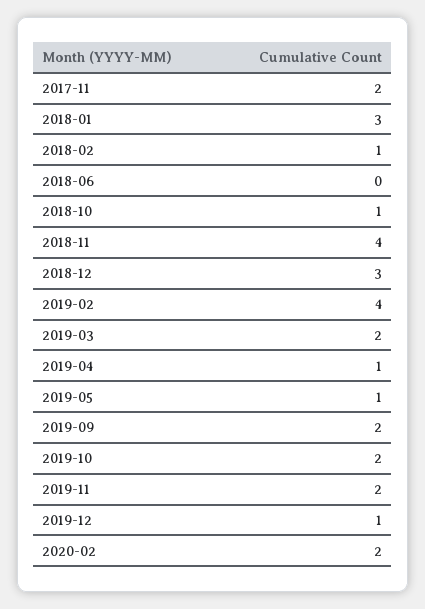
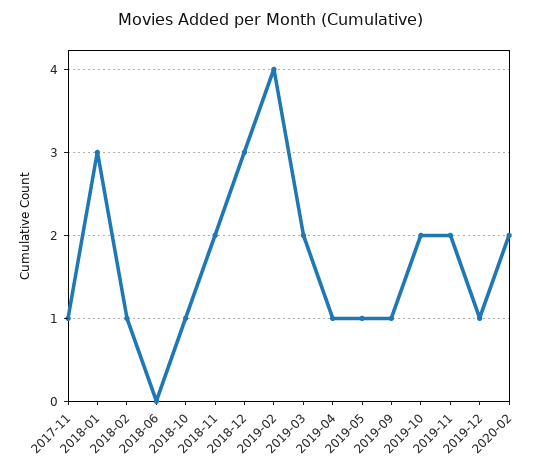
  {
-   "2017-11": 2,
+   "2017-11": 1,
    "2018-01": 3,
    "2018-02": 1,
    "2018-06": 0,
    "2018-10": 1,
-   "2018-11": 4,
+   "2018-11": 2,
    "2018-12": 3,
    "2019-02": 4,
    "2019-03": 2,
    "2019-04": 1,
    "2019-05": 1,
-   "2019-09": 2,
+   "2019-09": 1,
    "2019-10": 2,
    "2019-11": 2,
    "2019-12": 1,
    "2020-02": 2
  }

